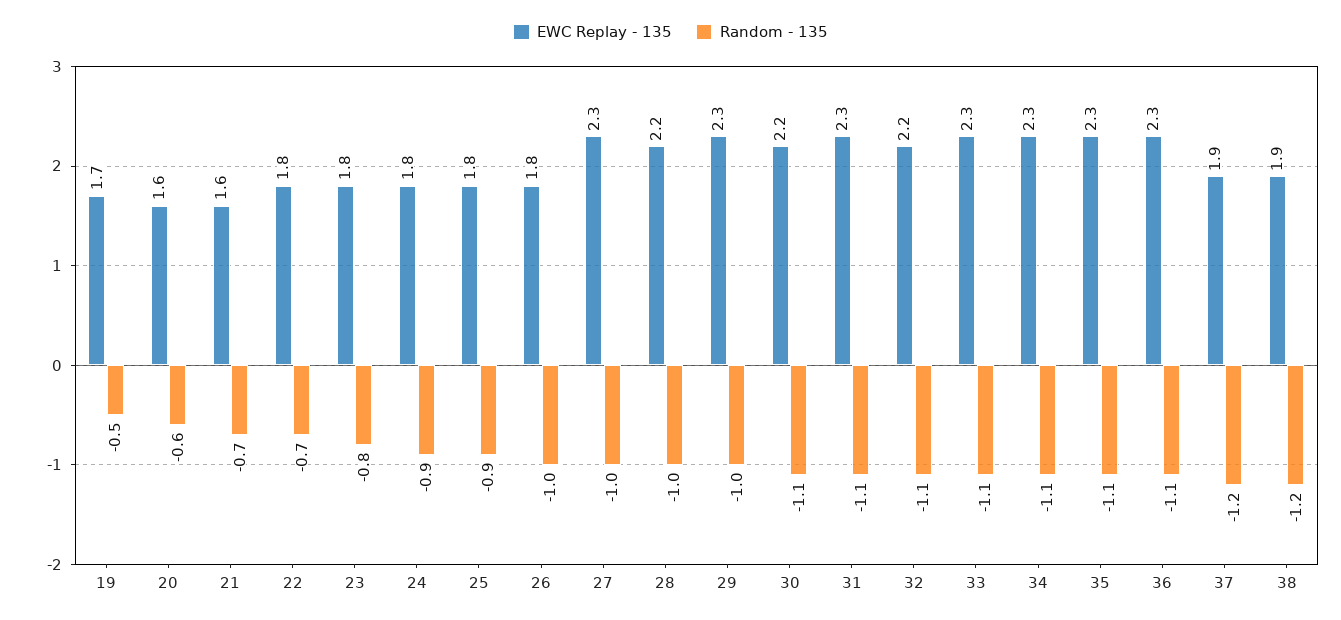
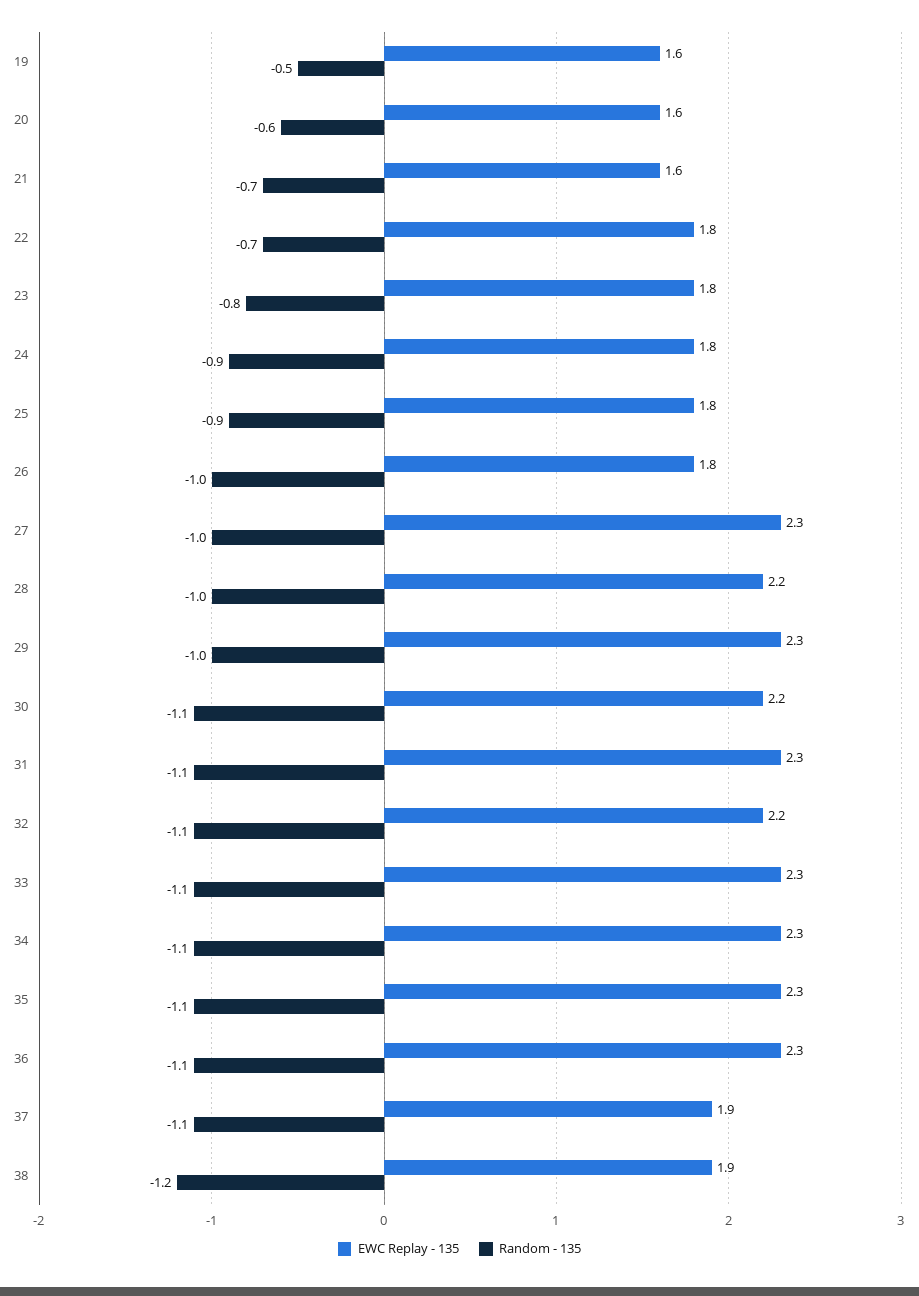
  {
    "EWC Replay - 135": {
-     "19": 1.7,
+     "19": 1.6,
      "20": 1.6,
      "21": 1.6,
      "22": 1.8,
      "23": 1.8,
      "24": 1.8,
      "25": 1.8,
      "26": 1.8,
      "27": 2.3,
      "28": 2.2,
      "29": 2.3,
      "30": 2.2,
      "31": 2.3,
      "32": 2.2,
      "33": 2.3,
      "34": 2.3,
      "35": 2.3,
      "36": 2.3,
      "37": 1.9,
      "38": 1.9
    },
    "Random - 135": {
      "19": -0.5,
      "20": -0.6,
      "21": -0.7,
      "22": -0.7,
      "23": -0.8,
      "24": -0.9,
      "25": -0.9,
      "26": -1,
      "27": -1,
      "28": -1,
      "29": -1,
      "30": -1.1,
      "31": -1.1,
      "32": -1.1,
      "33": -1.1,
      "34": -1.1,
      "35": -1.1,
      "36": -1.1,
-     "37": -1.2,
+     "37": -1.1,
      "38": -1.2
    }
  }

